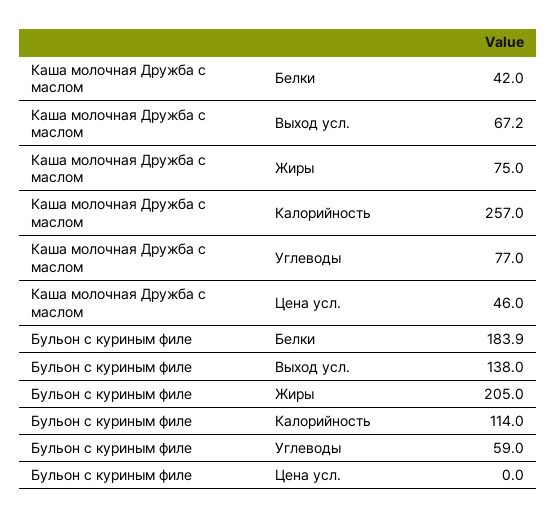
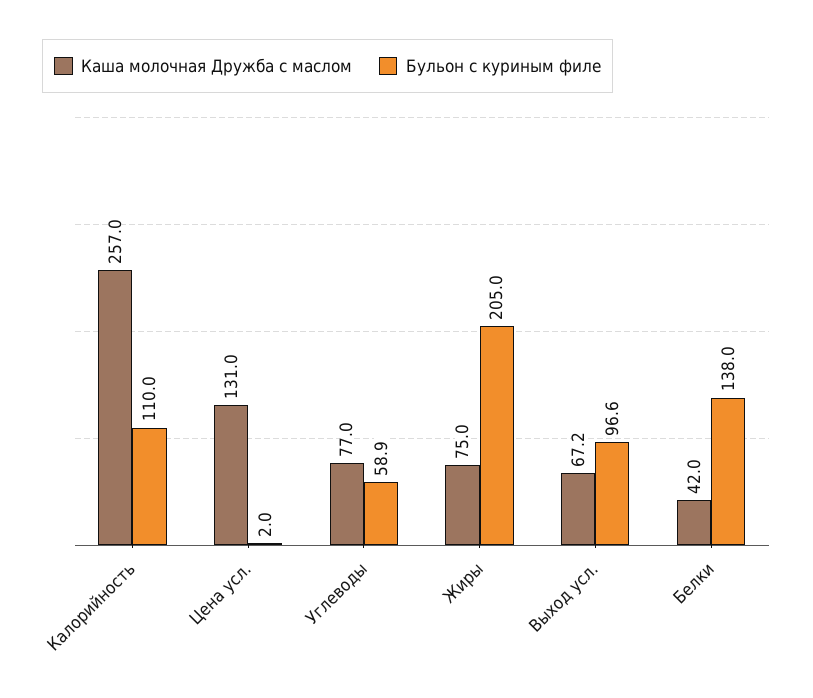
  {
    "Каша молочная Дружба с маслом": {
      "Белки": 42,
      "Выход усл.": 67.2,
      "Жиры": 75,
      "Калорийность": 257,
      "Углеводы": 77,
-     "Цена усл.": 46
+     "Цена усл.": 131
    },
    "Бульон с куриным филе": {
-     "Белки": 183.9,
+     "Белки": 138,
-     "Выход усл.": 138,
+     "Выход усл.": 96.6,
      "Жиры": 205,
-     "Калорийность": 114,
+     "Калорийность": 110,
-     "Углеводы": 59,
+     "Углеводы": 58.9,
-     "Цена усл.": 0
+     "Цена усл.": 2
    }
  }

